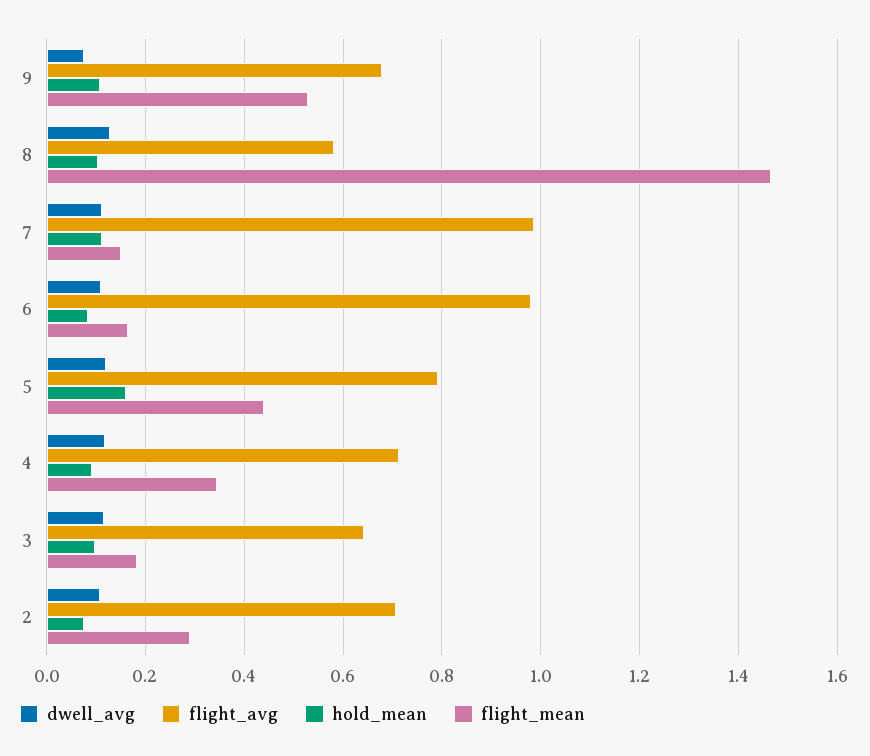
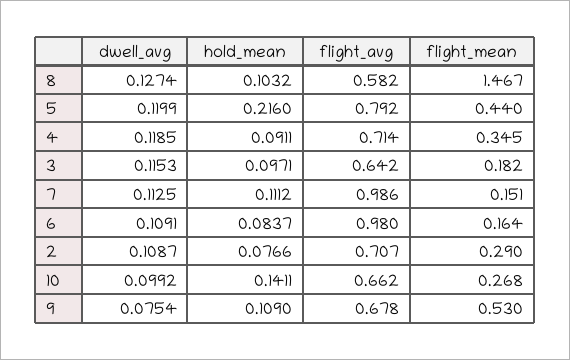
  {
    "dwell_avg": {
      "9": 0.0754,
      "8": 0.1274,
      "7": 0.1125,
      "6": 0.1091,
      "5": 0.1199,
      "4": 0.1185,
      "3": 0.1153,
-     "2": 0.1087
+     "2": 0.1087,
+     "10": 0.0992
    },
    "flight_avg": {
      "9": 0.678,
      "8": 0.582,
      "7": 0.986,
      "6": 0.98,
      "5": 0.792,
      "4": 0.714,
      "3": 0.642,
-     "2": 0.707
+     "2": 0.707,
+     "10": 0.662
    },
    "hold_mean": {
      "9": 0.109,
      "8": 0.1032,
      "7": 0.1112,
      "6": 0.0837,
-     "5": 0.16,
+     "5": 0.216,
      "4": 0.0911,
      "3": 0.0971,
-     "2": 0.0766
+     "2": 0.0766,
+     "10": 0.1411
    },
    "flight_mean": {
      "9": 0.53,
      "8": 1.467,
      "7": 0.151,
      "6": 0.164,
      "5": 0.44,
      "4": 0.345,
      "3": 0.182,
-     "2": 0.29
+     "2": 0.29,
+     "10": 0.268
    }
  }

